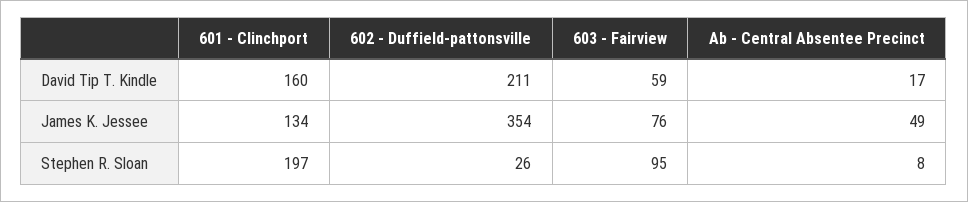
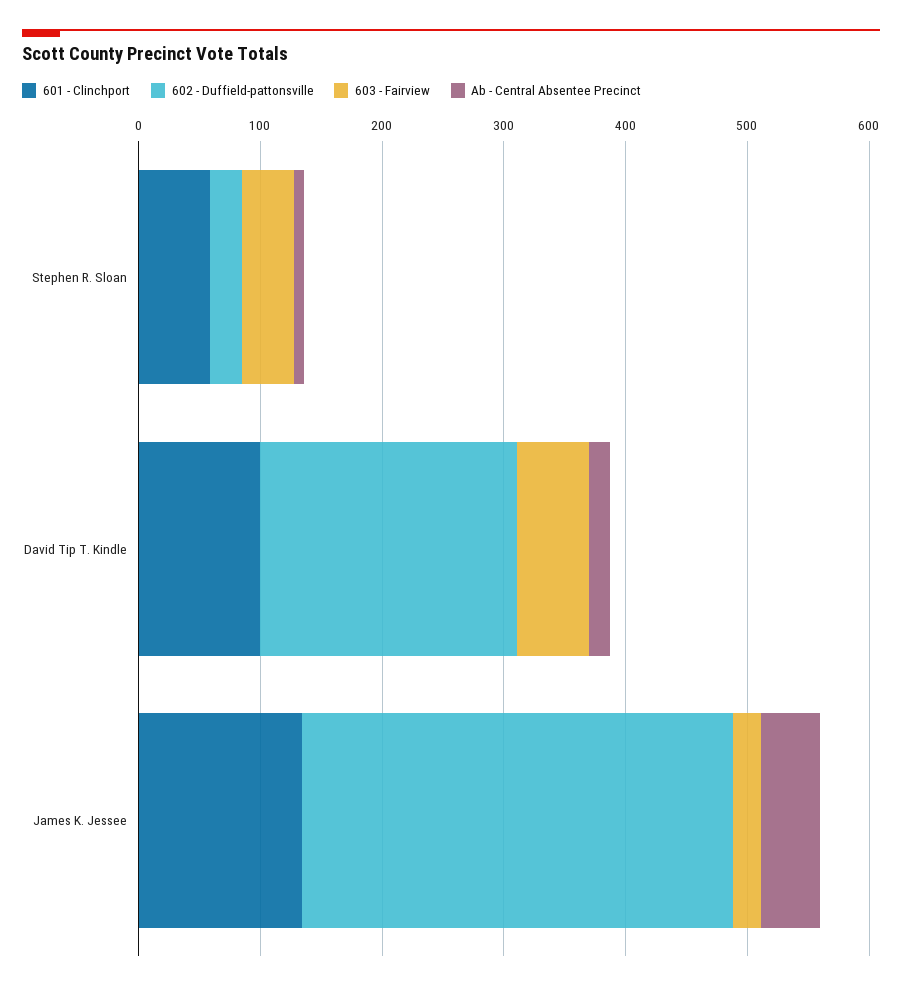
  {
    "601 - Clinchport": {
-     "David Tip T. Kindle": 160,
+     "David Tip T. Kindle": 100,
      "James K. Jessee": 134,
-     "Stephen R. Sloan": 197
+     "Stephen R. Sloan": 60
    },
    "602 - Duffield-pattonsville": {
      "David Tip T. Kindle": 211,
      "James K. Jessee": 354,
      "Stephen R. Sloan": 26
    },
    "603 - Fairview": {
      "David Tip T. Kindle": 59,
-     "James K. Jessee": 76,
+     "James K. Jessee": 20,
-     "Stephen R. Sloan": 95
+     "Stephen R. Sloan": 40
    },
    "Ab - Central Absentee Precinct": {
      "David Tip T. Kindle": 17,
      "James K. Jessee": 49,
      "Stephen R. Sloan": 8
    }
  }

